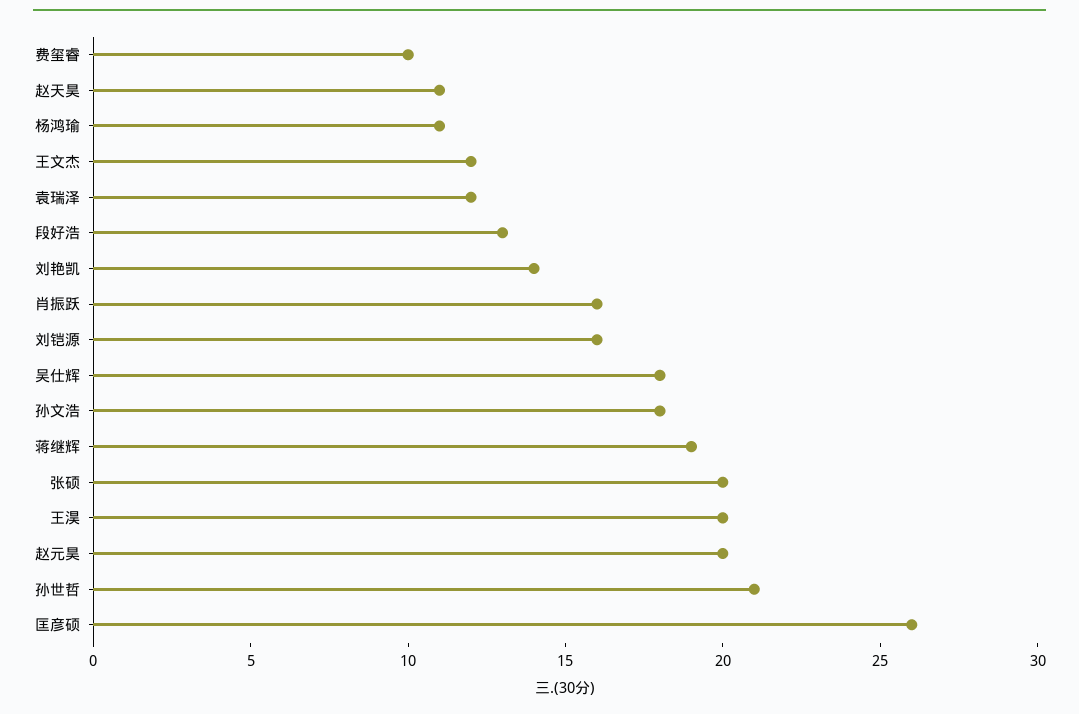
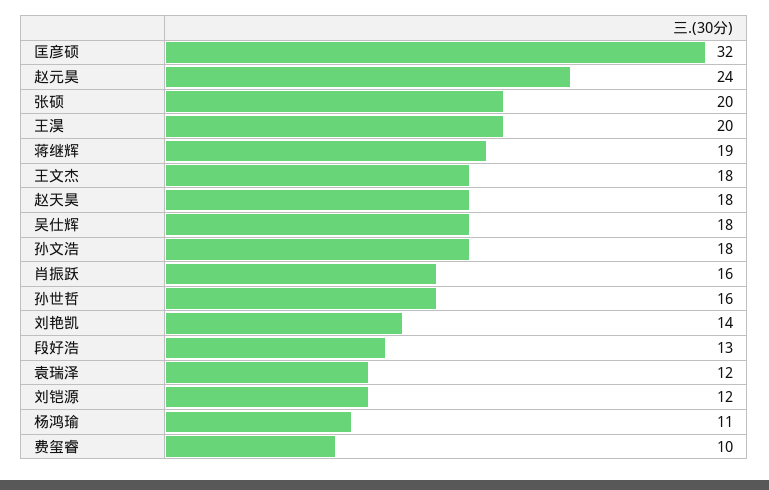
  {
    "费玺睿": 10,
-   "赵天昊": 11,
+   "赵天昊": 18,
    "杨鸿瑜": 11,
-   "王文杰": 12,
+   "王文杰": 18,
    "袁瑞泽": 12,
    "段好浩": 13,
    "刘艳凯": 14,
    "肖振跃": 16,
-   "刘铠源": 16,
+   "刘铠源": 12,
    "吴仕辉": 18,
    "孙文浩": 18,
    "蒋继辉": 19,
    "张硕": 20,
    "王淏": 20,
-   "赵元昊": 20,
+   "赵元昊": 24,
-   "孙世哲": 21,
+   "孙世哲": 16,
-   "匡彦硕": 26
+   "匡彦硕": 32
  }

